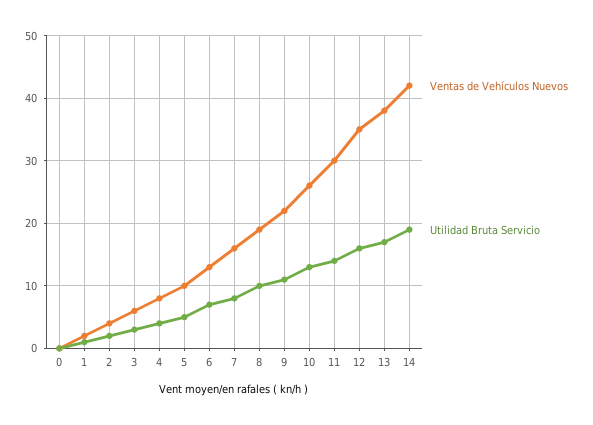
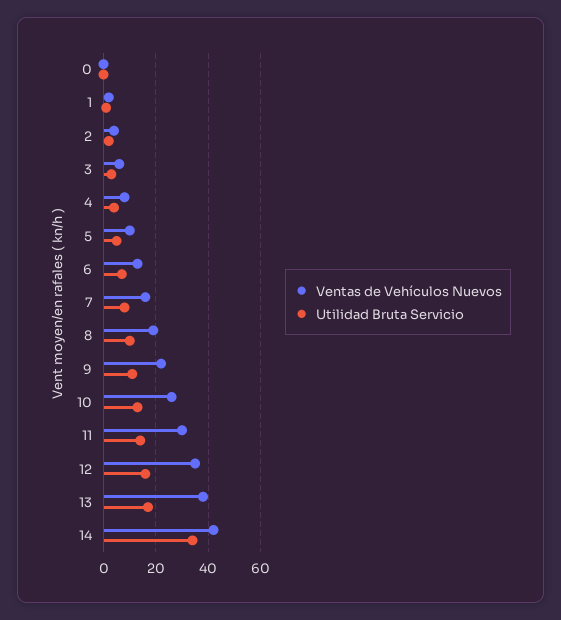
  {
    "Ventas de Vehículos Nuevos": {
      "0": 0,
      "1": 2,
      "2": 4,
      "3": 6,
      "4": 8,
      "5": 10,
      "6": 13,
      "7": 16,
      "8": 19,
      "9": 22,
      "10": 26,
      "11": 30,
      "12": 35,
      "13": 38,
      "14": 42
    },
    "Utilidad Bruta Servicio": {
      "0": 0,
      "1": 1,
      "2": 2,
      "3": 3,
      "4": 4,
      "5": 5,
      "6": 7,
      "7": 8,
      "8": 10,
      "9": 11,
      "10": 13,
      "11": 14,
      "12": 16,
      "13": 17,
-     "14": 19
+     "14": 35
    }
  }

